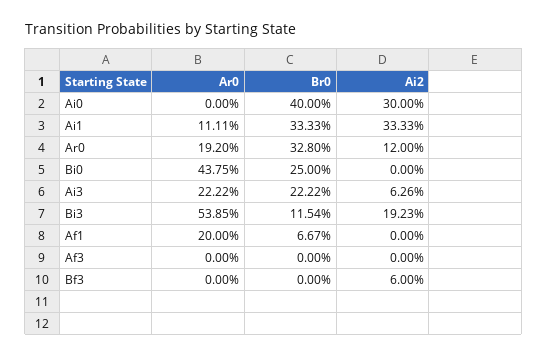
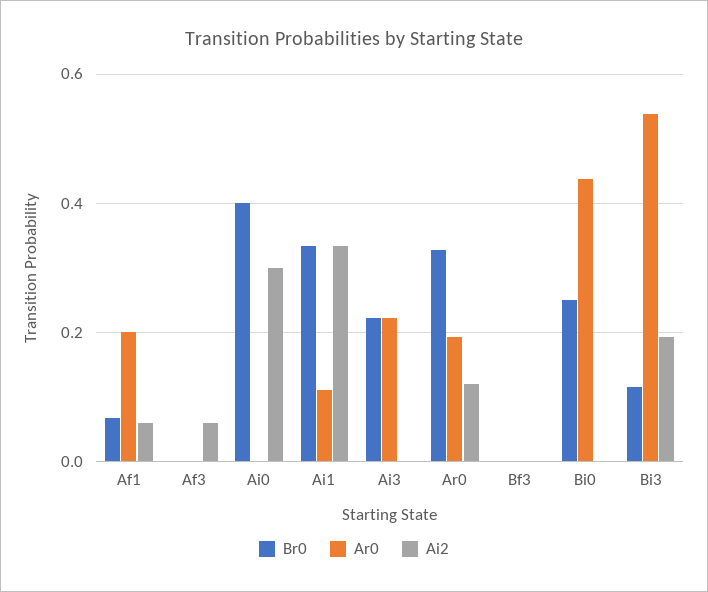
  {
    "Ar0": {
      "Ai0": 0,
      "Ai1": 0.1111,
      "Ar0": 0.192,
      "Bi0": 0.4375,
      "Ai3": 0.2222,
      "Bi3": 0.5385,
      "Af1": 0.2,
      "Af3": 0,
      "Bf3": 0
    },
    "Br0": {
      "Ai0": 0.4,
      "Ai1": 0.3333,
      "Ar0": 0.328,
      "Bi0": 0.25,
      "Ai3": 0.2222,
      "Bi3": 0.1154,
      "Af1": 0.0667,
      "Af3": 0,
      "Bf3": 0
    },
    "Ai2": {
      "Ai0": 0.3,
      "Ai1": 0.3333,
      "Ar0": 0.12,
      "Bi0": 0,
-     "Ai3": 0.0626,
+     "Ai3": 0,
      "Bi3": 0.1923,
-     "Af1": 0,
+     "Af1": 0.06,
-     "Af3": 0,
+     "Af3": 0.06,
-     "Bf3": 0.06
+     "Bf3": 0
    }
  }

